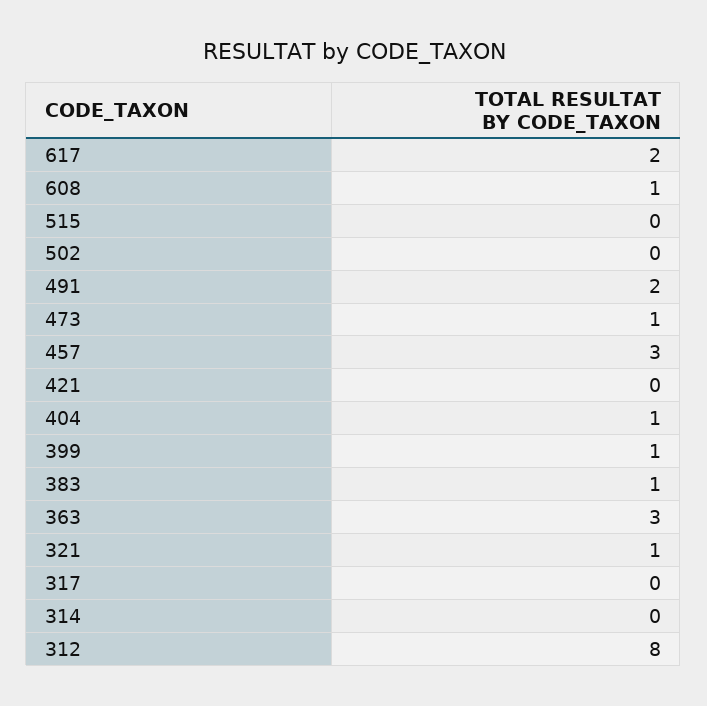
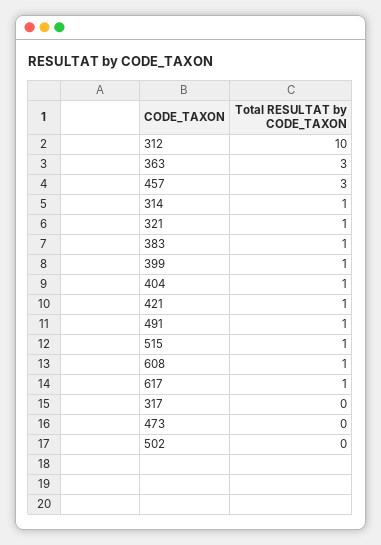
  {
-   "617": 2,
+   "617": 1,
    "608": 1,
-   "515": 0,
+   "515": 1,
    "502": 0,
-   "491": 2,
+   "491": 1,
-   "473": 1,
+   "473": 0,
    "457": 3,
-   "421": 0,
+   "421": 1,
    "404": 1,
    "399": 1,
    "383": 1,
    "363": 3,
    "321": 1,
    "317": 0,
-   "314": 0,
+   "314": 1,
-   "312": 8
+   "312": 10
  }

